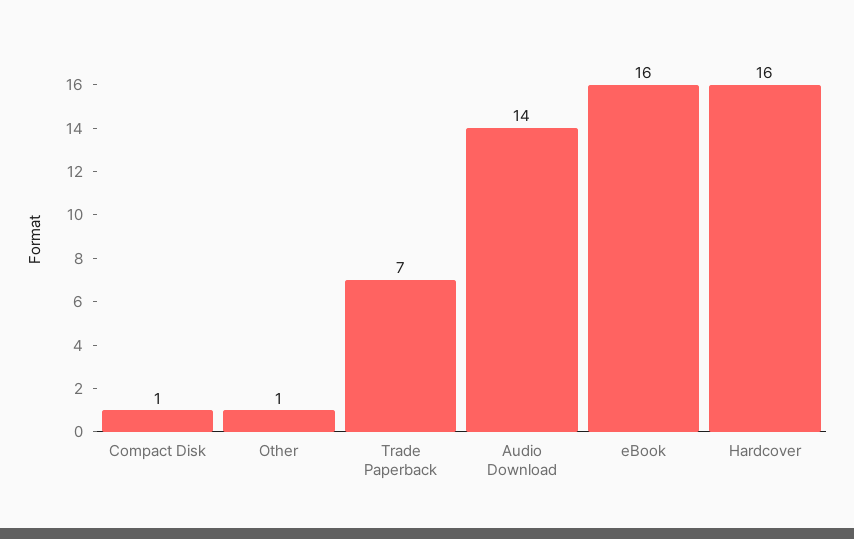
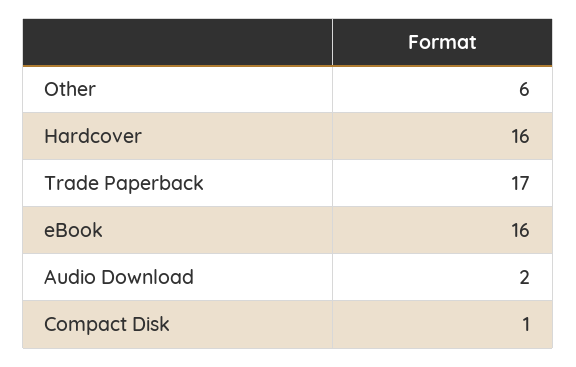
  {
    "Compact Disk": 1,
-   "Other": 1,
+   "Other": 6,
-   "Trade Paperback": 7,
+   "Trade Paperback": 17,
-   "Audio Download": 14,
+   "Audio Download": 2,
    "eBook": 16,
    "Hardcover": 16
  }

